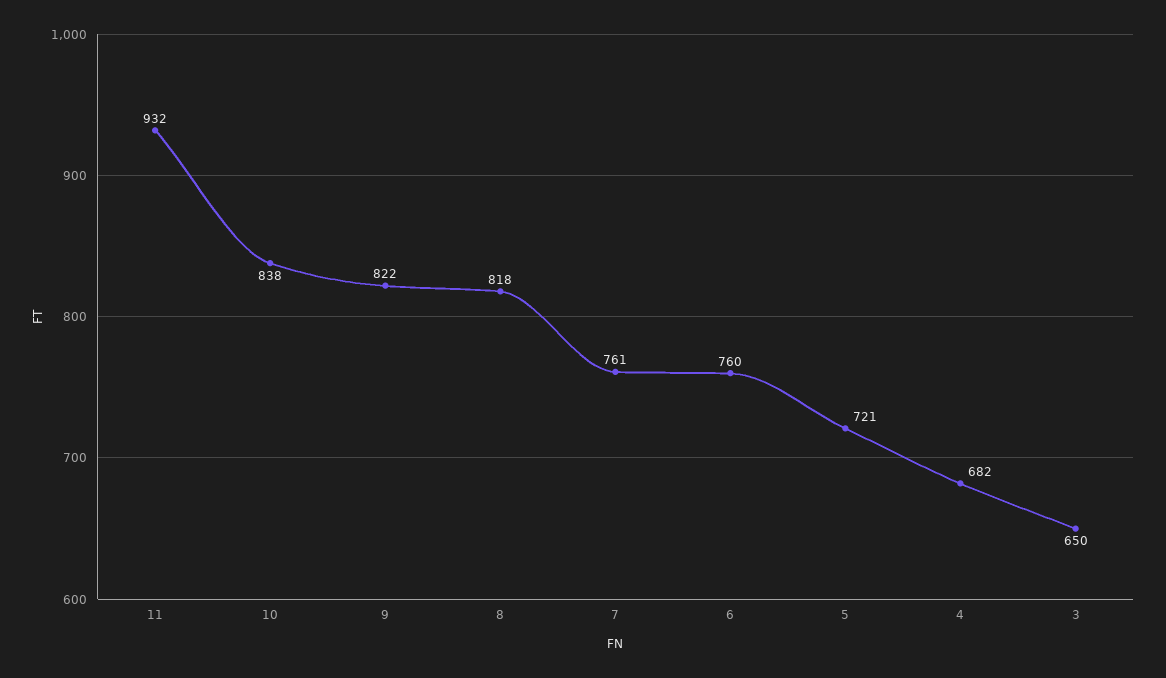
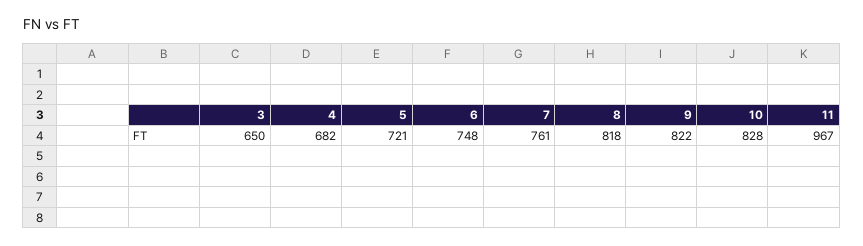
  {
-   "11": 932,
+   "11": 967,
-   "10": 838,
+   "10": 828,
    "9": 822,
    "8": 818,
    "7": 761,
-   "6": 760,
+   "6": 748,
    "5": 721,
    "4": 682,
    "3": 650
  }

